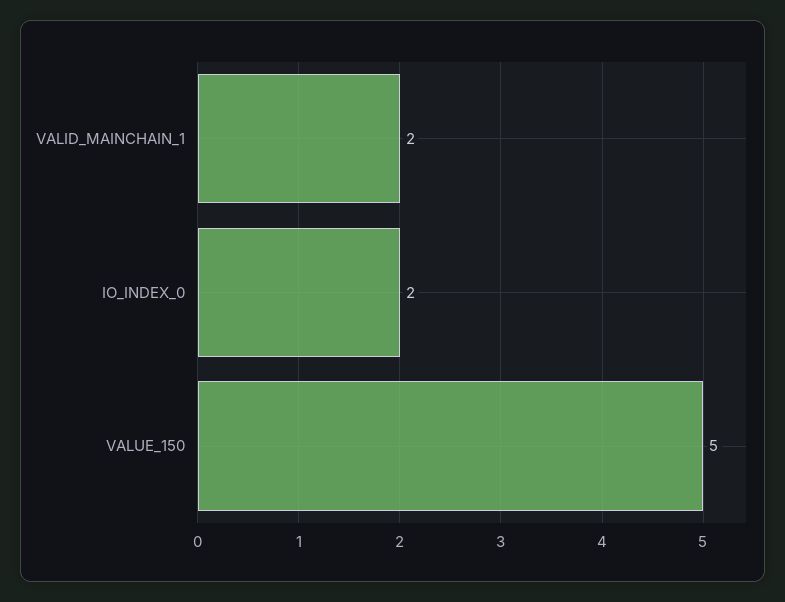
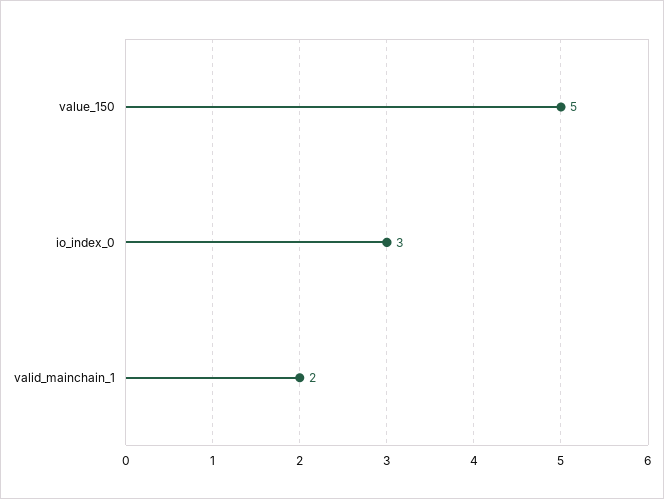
  {
    "VALID_MAINCHAIN_1": 2,
-   "IO_INDEX_0": 2,
+   "IO_INDEX_0": 3,
    "VALUE_150": 5
  }

